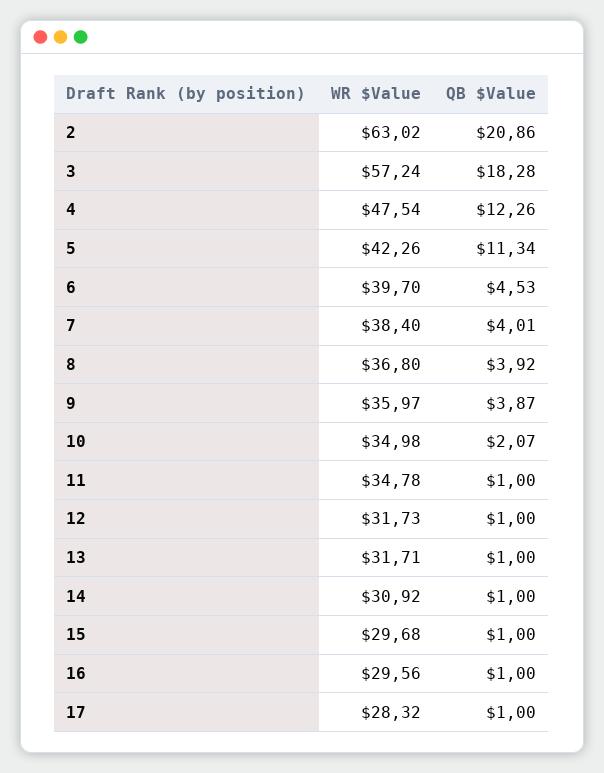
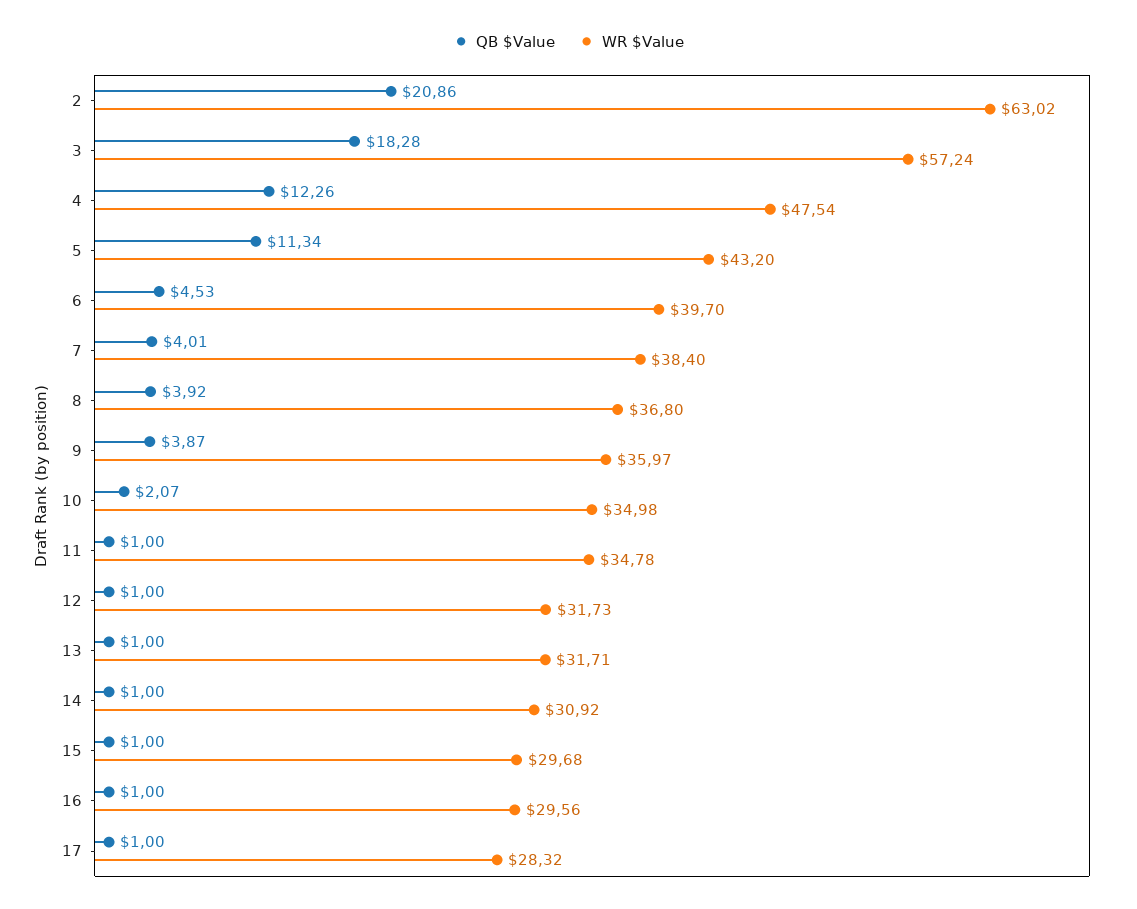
  {
    "WR $Value": {
      "2": 63.02,
      "3": 57.24,
      "4": 47.54,
-     "5": 42.26,
+     "5": 43.2,
      "6": 39.7,
      "7": 38.4,
      "8": 36.8,
      "9": 35.97,
      "10": 34.98,
      "11": 34.78,
      "12": 31.73,
      "13": 31.71,
      "14": 30.92,
      "15": 29.68,
      "16": 29.56,
      "17": 28.32
    },
    "QB $Value": {
      "2": 20.86,
      "3": 18.28,
      "4": 12.26,
      "5": 11.34,
      "6": 4.53,
      "7": 4.01,
      "8": 3.92,
      "9": 3.87,
      "10": 2.07,
      "11": 1,
      "12": 1,
      "13": 1,
      "14": 1,
      "15": 1,
      "16": 1,
      "17": 1
    }
  }

